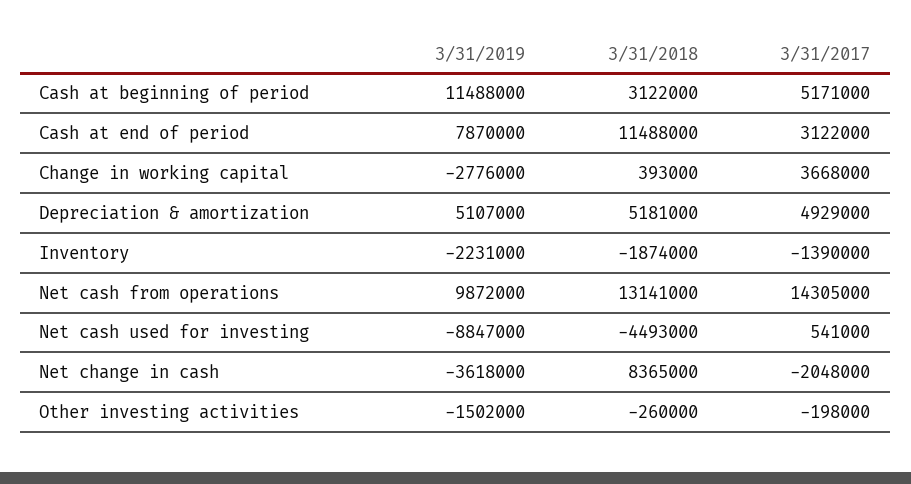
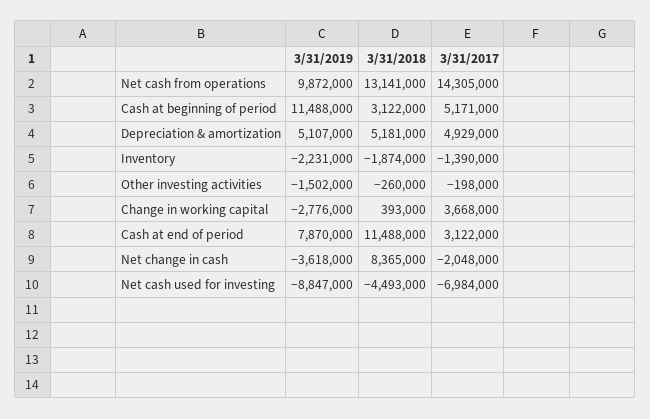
  {
    "3/31/2019": {
      "Cash at beginning of period": 11488000,
      "Cash at end of period": 7870000,
      "Change in working capital": -2776000,
      "Depreciation & amortization": 5107000,
      "Inventory": -2231000,
      "Net cash from operations": 9872000,
      "Net cash used for investing": -8847000,
      "Net change in cash": -3618000,
      "Other investing activities": -1502000
    },
    "3/31/2018": {
      "Cash at beginning of period": 3122000,
      "Cash at end of period": 11488000,
      "Change in working capital": 393000,
      "Depreciation & amortization": 5181000,
      "Inventory": -1874000,
      "Net cash from operations": 13141000,
      "Net cash used for investing": -4493000,
      "Net change in cash": 8365000,
      "Other investing activities": -260000
    },
    "3/31/2017": {
      "Cash at beginning of period": 5171000,
      "Cash at end of period": 3122000,
      "Change in working capital": 3668000,
      "Depreciation & amortization": 4929000,
      "Inventory": -1390000,
      "Net cash from operations": 14305000,
-     "Net cash used for investing": 541000,
+     "Net cash used for investing": -6984000,
      "Net change in cash": -2048000,
      "Other investing activities": -198000
    }
  }

